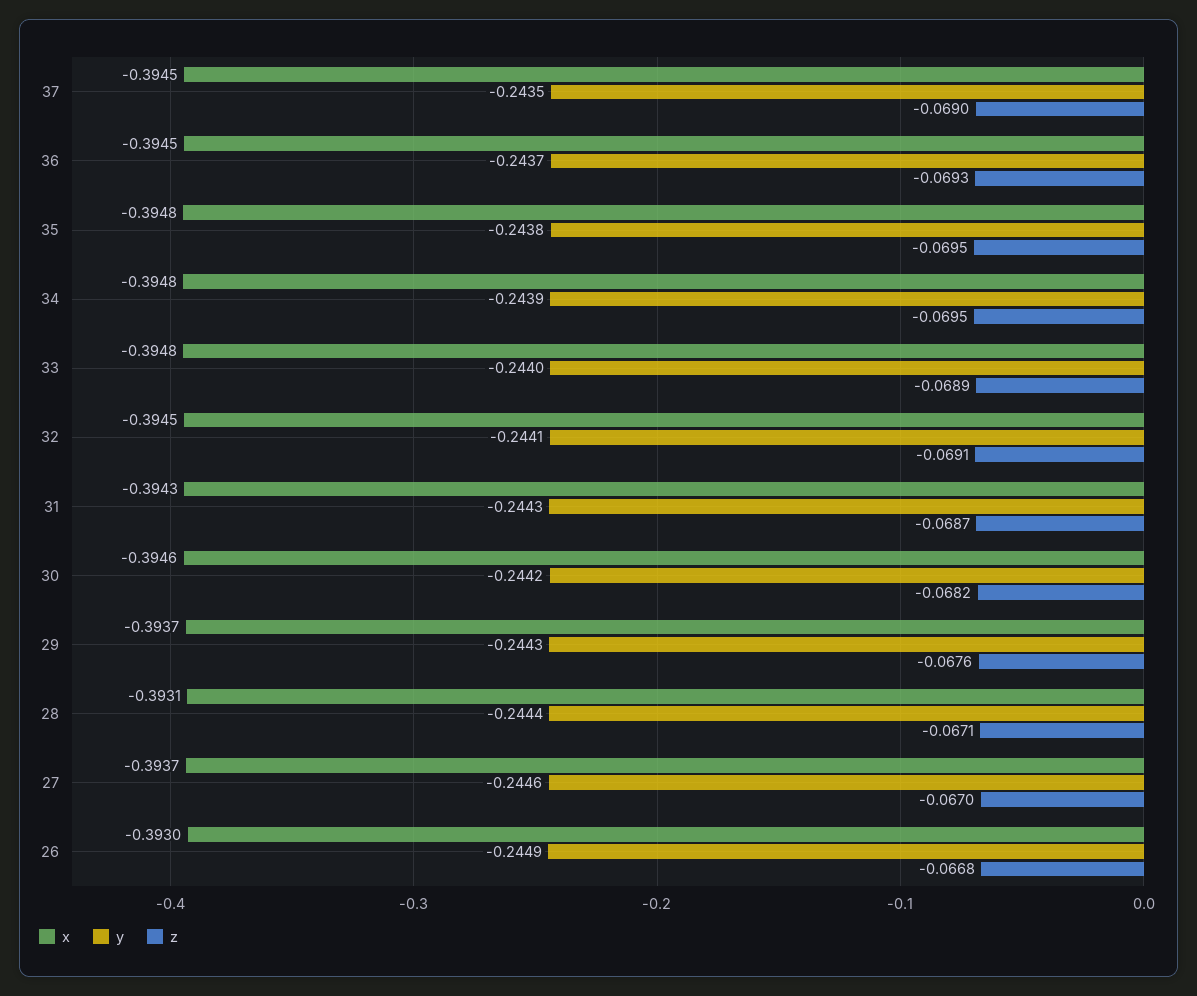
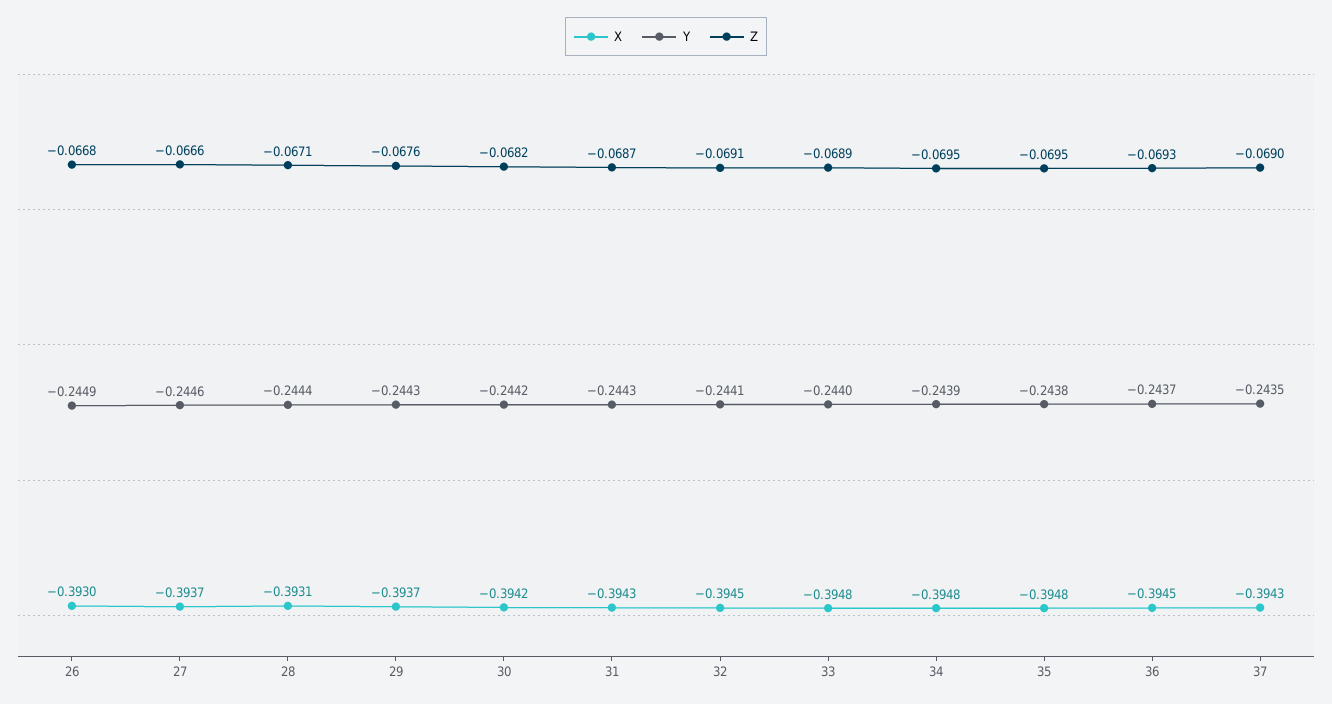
  {
    "x": {
-     "37": -0.3945,
+     "37": -0.3943,
      "36": -0.3945,
      "35": -0.3948,
      "34": -0.3948,
      "33": -0.3948,
      "32": -0.3945,
      "31": -0.3943,
-     "30": -0.3946,
+     "30": -0.3942,
      "29": -0.3937,
      "28": -0.3931,
      "27": -0.3937,
      "26": -0.393
    },
    "y": {
      "37": -0.2435,
      "36": -0.2437,
      "35": -0.2438,
      "34": -0.2439,
      "33": -0.244,
      "32": -0.2441,
      "31": -0.2443,
      "30": -0.2442,
      "29": -0.2443,
      "28": -0.2444,
      "27": -0.2446,
      "26": -0.2449
    },
    "z": {
      "37": -0.069,
      "36": -0.0693,
      "35": -0.0695,
      "34": -0.0695,
      "33": -0.0689,
      "32": -0.0691,
      "31": -0.0687,
      "30": -0.0682,
      "29": -0.0676,
      "28": -0.0671,
-     "27": -0.067,
+     "27": -0.0666,
      "26": -0.0668
    }
  }

